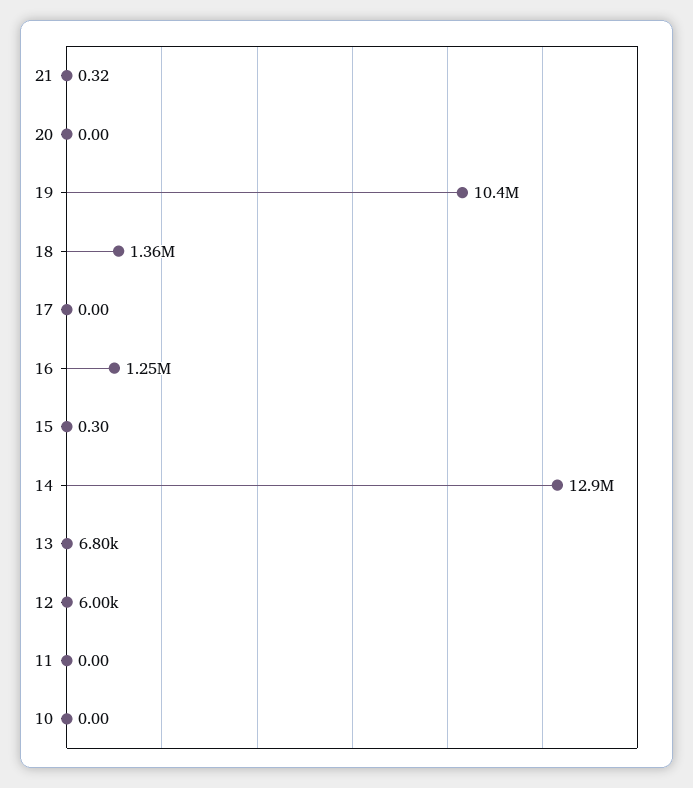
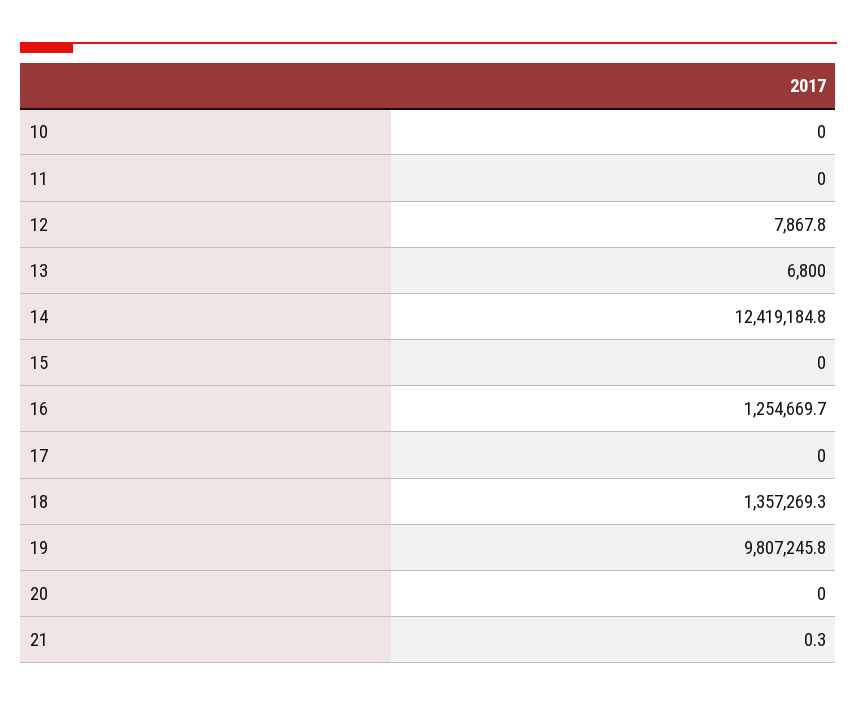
  {
    "21": 0.32,
    "20": 0,
-   "19": 10400000,
+   "19": 9807245.8,
    "18": 1357269.3,
    "17": 0,
    "16": 1254669.7,
-   "15": 0.3,
+   "15": 0,
-   "14": 12900000,
+   "14": 12419184.8,
    "13": 6800,
-   "12": 6000,
+   "12": 7867.8,
    "11": 0,
    "10": 0
  }

